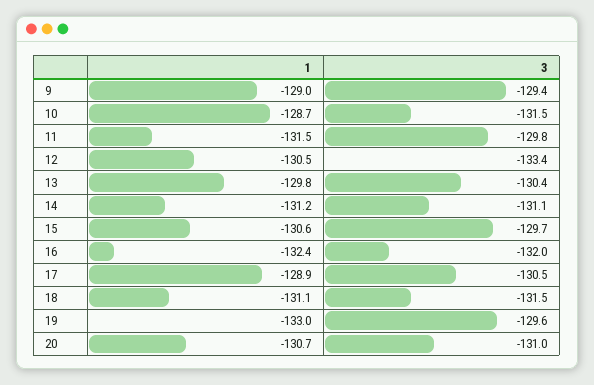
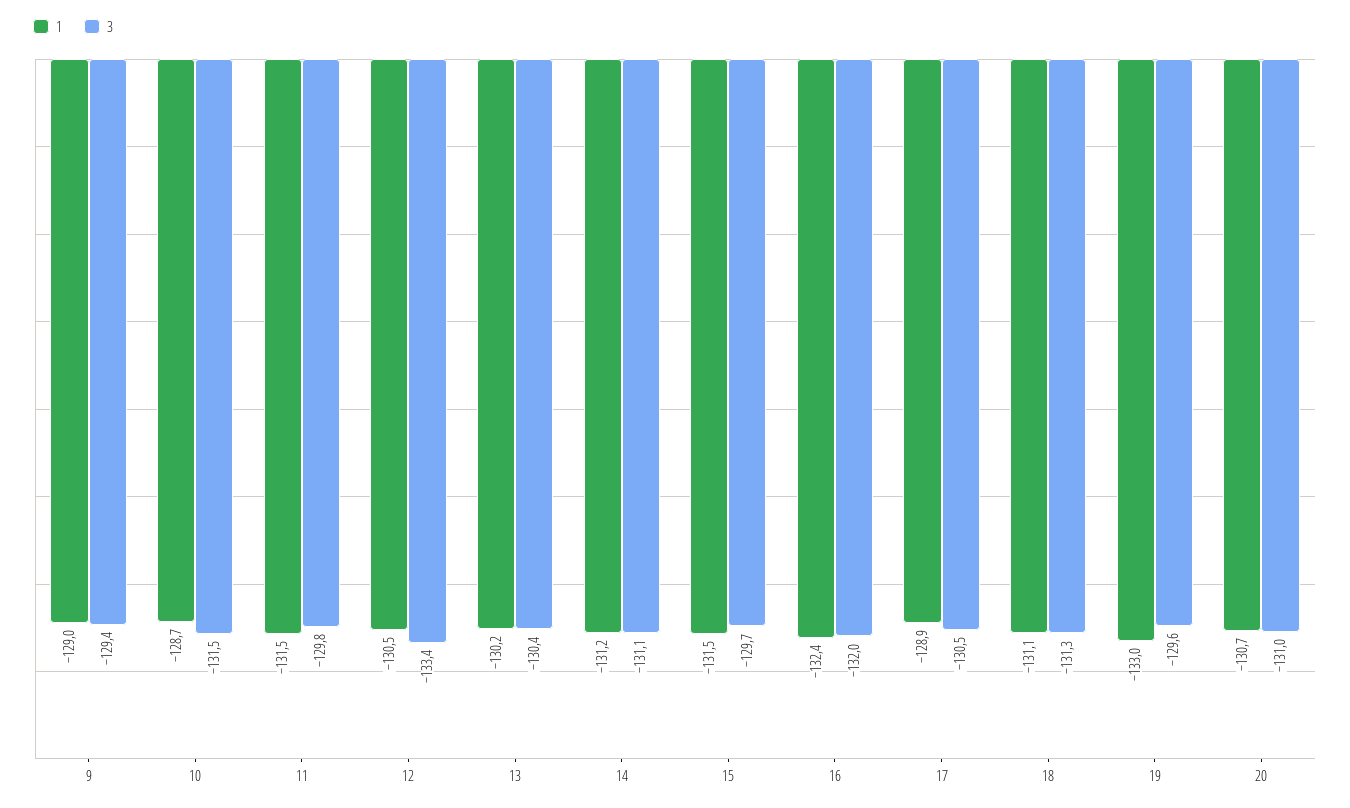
  {
    "1": {
      "9": -129,
      "10": -128.7,
      "11": -131.5,
      "12": -130.5,
-     "13": -129.8,
+     "13": -130.2,
      "14": -131.2,
-     "15": -130.6,
+     "15": -131.5,
      "16": -132.4,
      "17": -128.9,
      "18": -131.1,
      "19": -133,
      "20": -130.7
    },
    "3": {
      "9": -129.4,
      "10": -131.5,
      "11": -129.8,
      "12": -133.4,
      "13": -130.4,
      "14": -131.1,
      "15": -129.7,
      "16": -132,
      "17": -130.5,
-     "18": -131.5,
+     "18": -131.3,
      "19": -129.6,
      "20": -131
    }
  }

